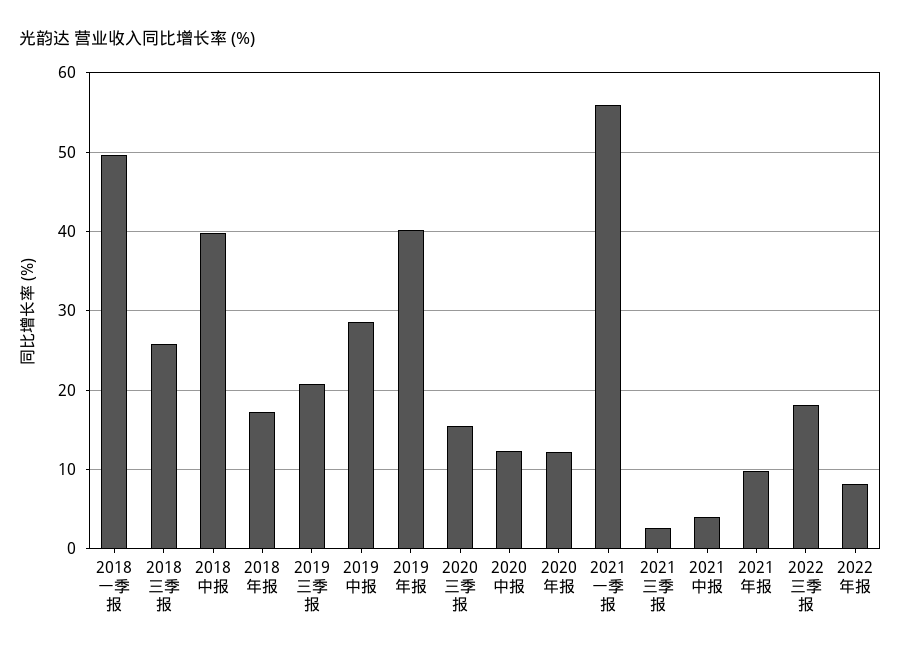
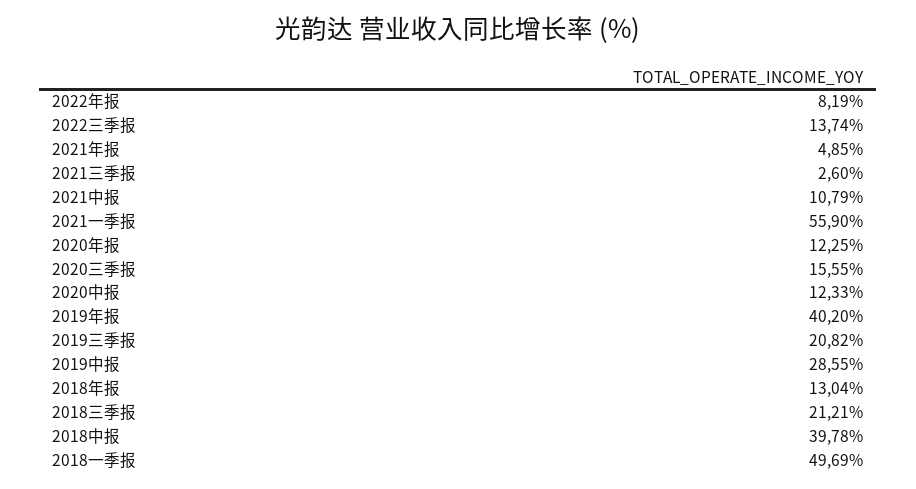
  {
    "2018一季报": 49.69,
-   "2018三季报": 26,
+   "2018三季报": 21.21,
    "2018中报": 39.78,
-   "2018年报": 17,
+   "2018年报": 13.04,
    "2019三季报": 20.82,
    "2019中报": 28.55,
    "2019年报": 40.2,
    "2020三季报": 15.55,
    "2020中报": 12.33,
    "2020年报": 12.25,
    "2021一季报": 55.9,
    "2021三季报": 2.6,
-   "2021中报": 4,
+   "2021中报": 10.79,
-   "2021年报": 10,
+   "2021年报": 4.85,
-   "2022三季报": 18,
+   "2022三季报": 13.74,
    "2022年报": 8.19
  }

